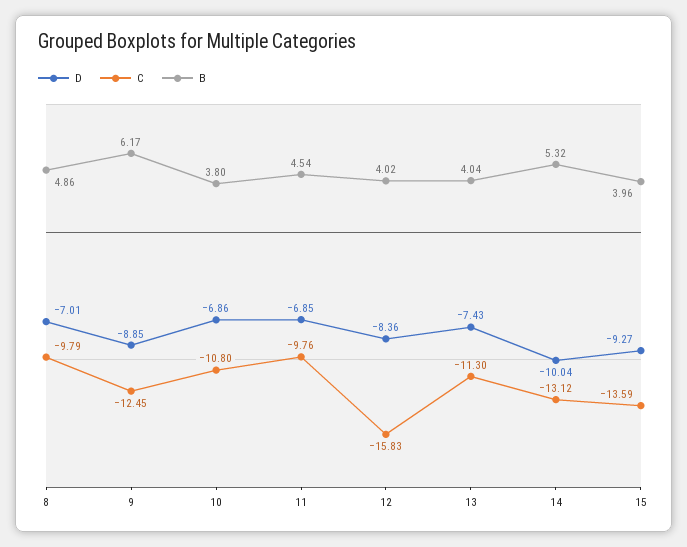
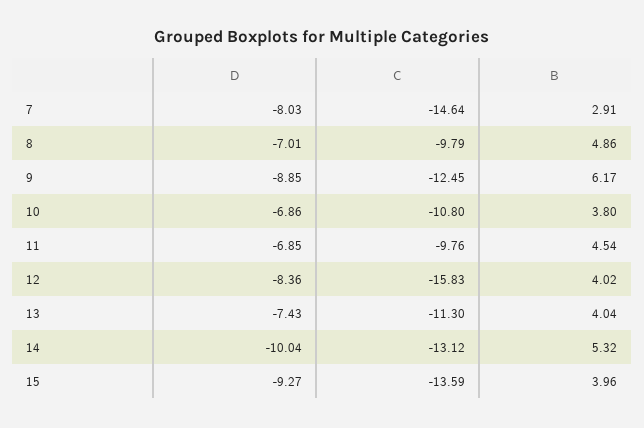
  {
    "D": {
      "8": -7.01,
      "9": -8.85,
      "10": -6.86,
      "11": -6.85,
      "12": -8.36,
      "13": -7.43,
      "14": -10.04,
-     "15": -9.27
+     "15": -9.27,
+     "7": -8.03
    },
    "C": {
      "8": -9.79,
      "9": -12.45,
      "10": -10.8,
      "11": -9.76,
      "12": -15.83,
      "13": -11.3,
      "14": -13.12,
-     "15": -13.59
+     "15": -13.59,
+     "7": -14.64
    },
    "B": {
      "8": 4.86,
      "9": 6.17,
      "10": 3.8,
      "11": 4.54,
      "12": 4.02,
      "13": 4.04,
      "14": 5.32,
-     "15": 3.96
+     "15": 3.96,
+     "7": 2.91
    }
  }

